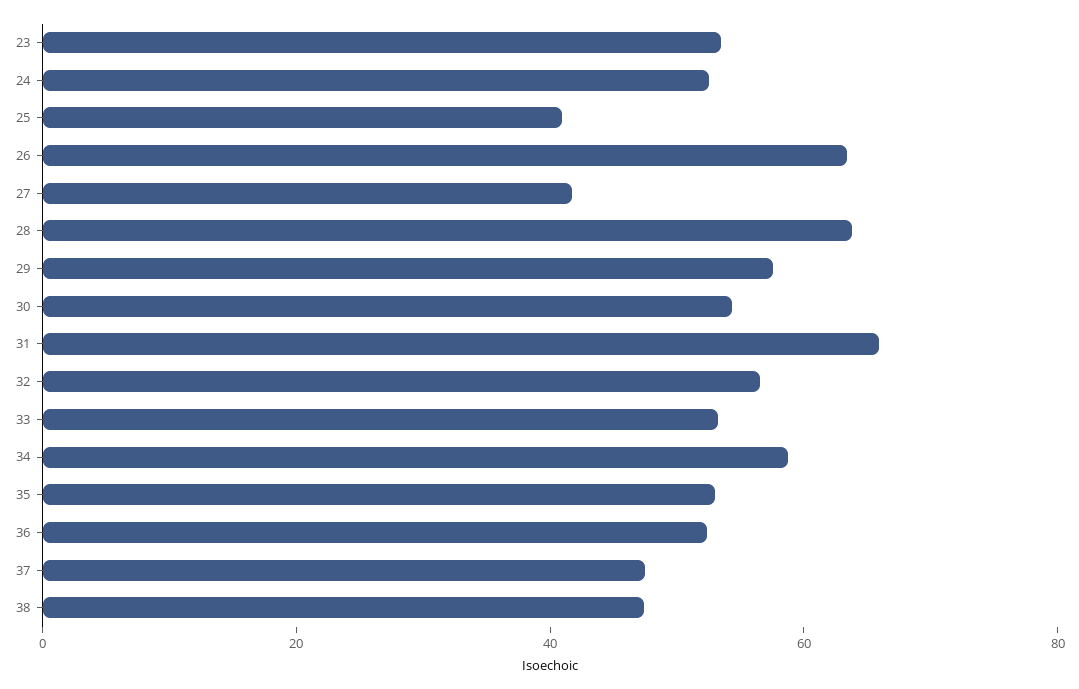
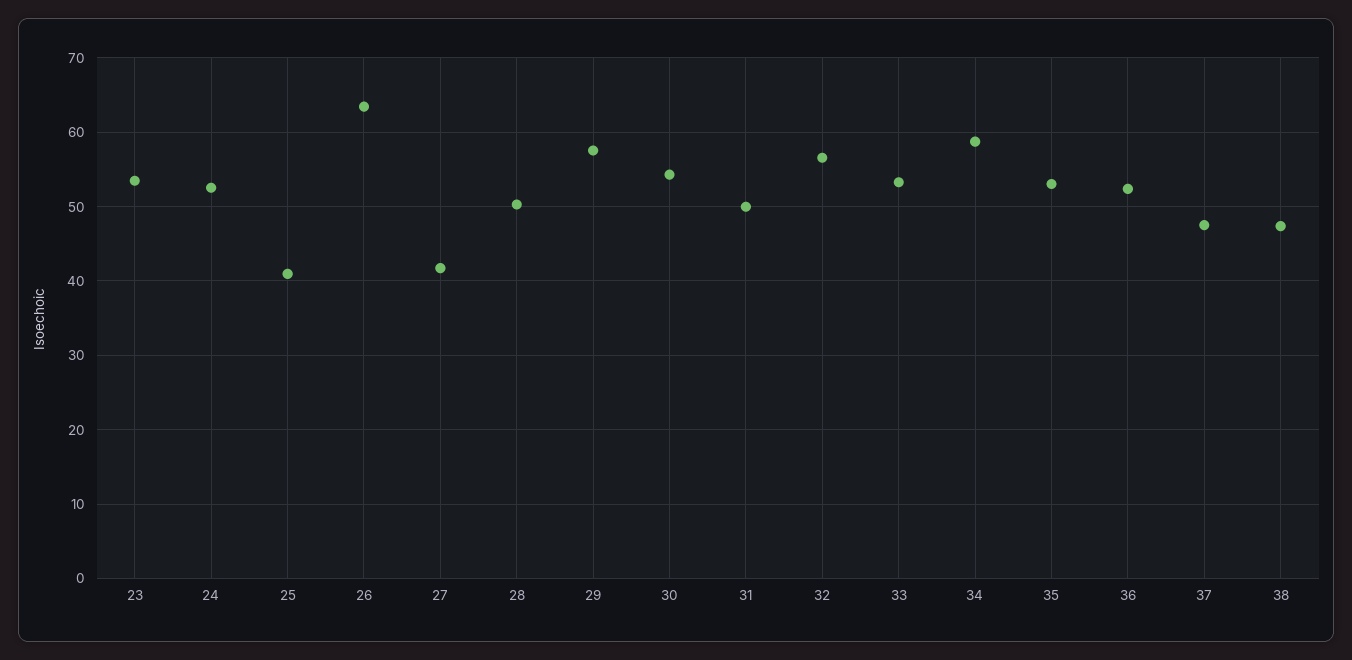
  {
    "23": 53,
    "24": 53,
    "25": 41,
    "26": 63,
    "27": 42,
-   "28": 65,
+   "28": 50,
    "29": 58,
    "30": 54,
-   "31": 65,
+   "31": 50,
    "32": 57,
    "33": 53,
    "34": 59,
    "35": 53,
    "36": 52,
    "37": 48,
    "38": 47
  }

